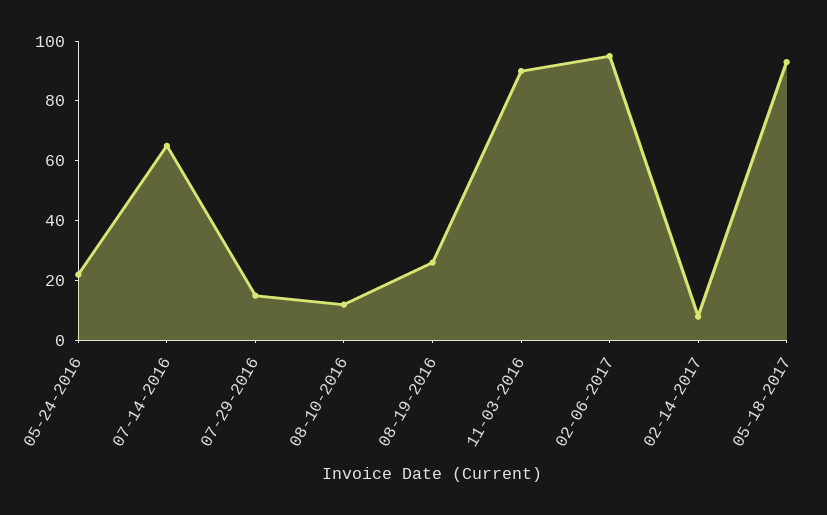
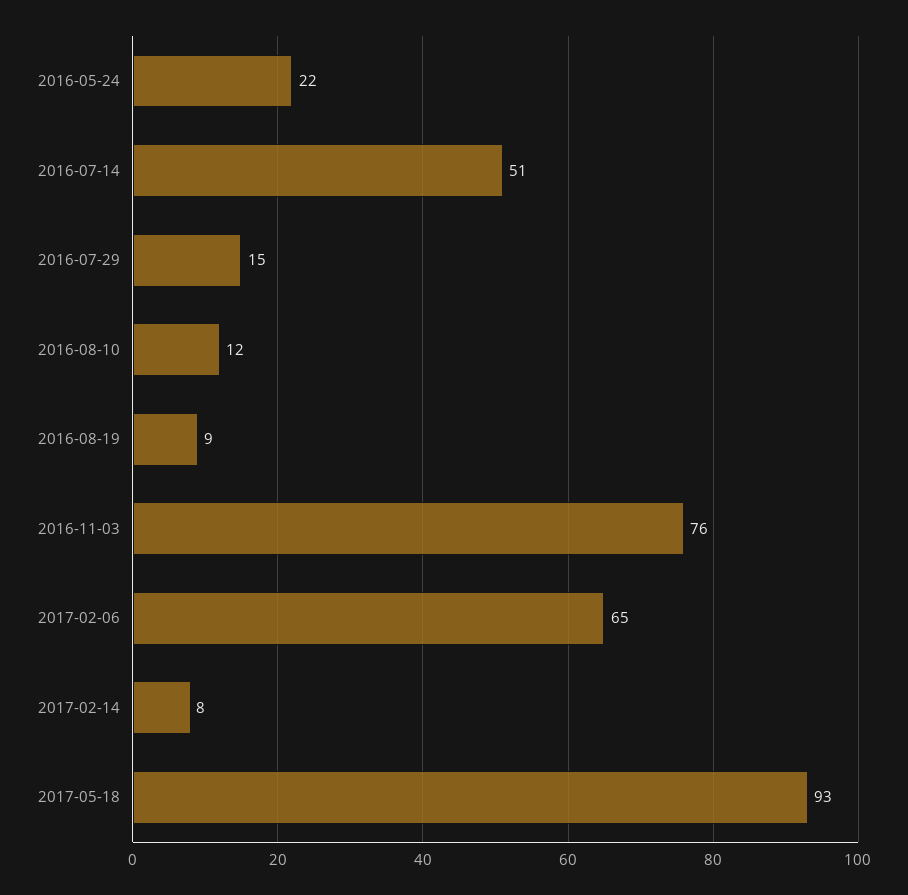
  {
    "05-24-2016": 22,
-   "07-14-2016": 65,
+   "07-14-2016": 51,
    "07-29-2016": 15,
    "08-10-2016": 12,
-   "08-19-2016": 25,
+   "08-19-2016": 9,
-   "11-03-2016": 90,
+   "11-03-2016": 76,
-   "02-06-2017": 95,
+   "02-06-2017": 65,
    "02-14-2017": 8,
    "05-18-2017": 93
  }

